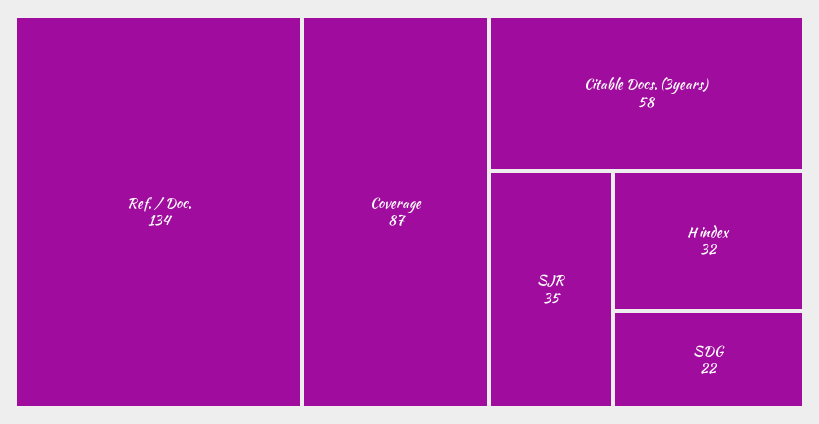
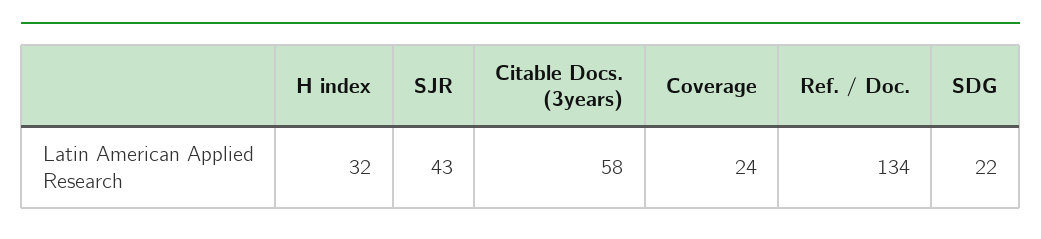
  {
    "Ref. / Doc.": 134,
-   "Coverage": 87,
+   "Coverage": 24,
    "Citable Docs. (3years)": 58,
-   "SJR": 35,
+   "SJR": 43,
    "H index": 32,
    "SDG": 22
  }

